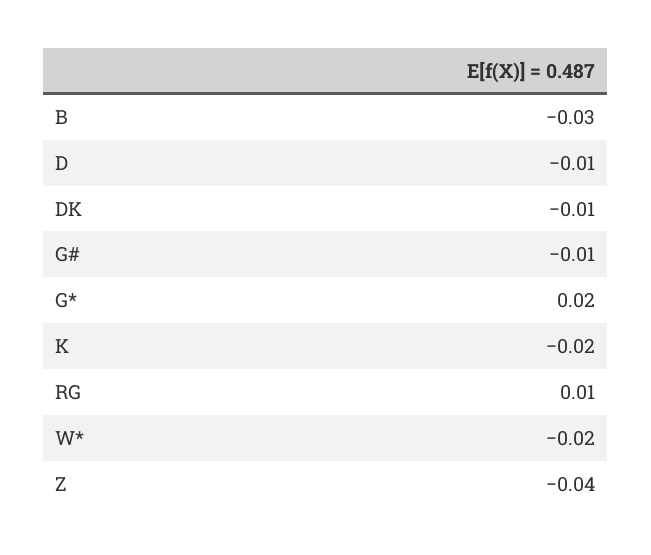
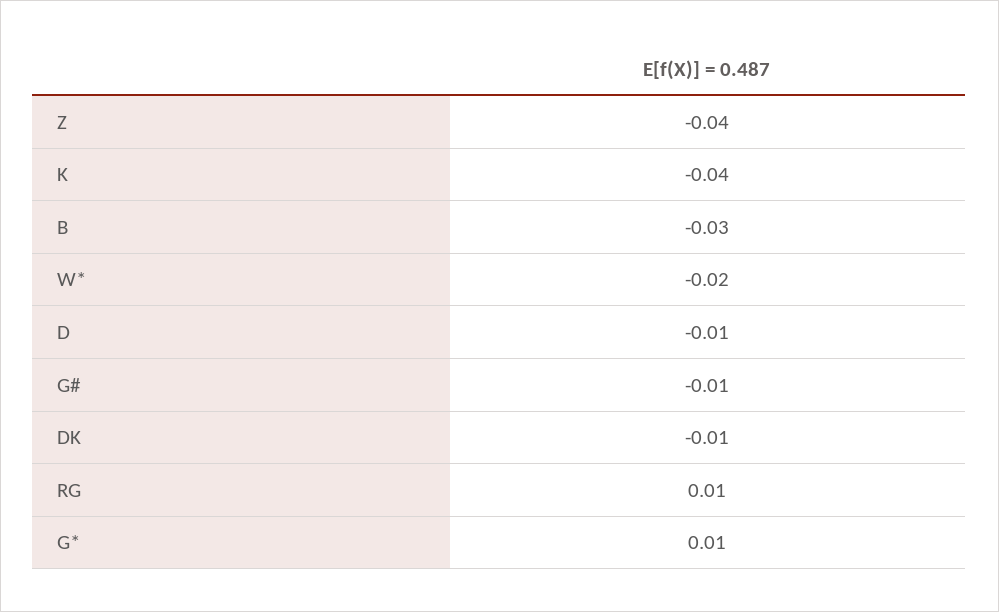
  {
    "B": -0.03,
    "D": -0.01,
    "DK": -0.01,
    "G#": -0.01,
-   "G*": 0.02,
+   "G*": 0.01,
-   "K": -0.02,
+   "K": -0.04,
    "RG": 0.01,
    "W*": -0.02,
    "Z": -0.04
  }

